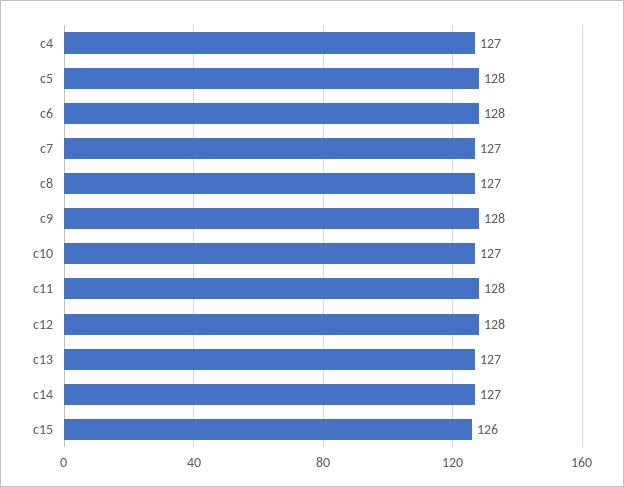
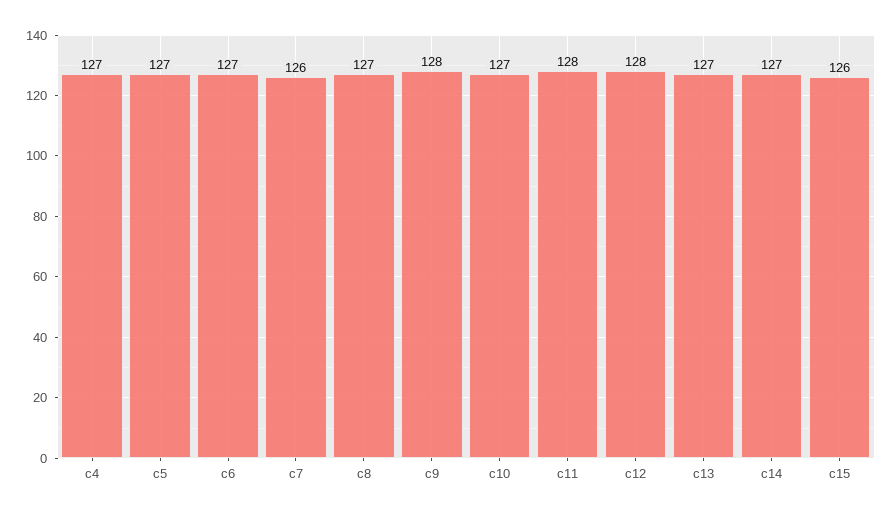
  {
    "c4": 127,
-   "c5": 128,
+   "c5": 127,
-   "c6": 128,
+   "c6": 127,
-   "c7": 127,
+   "c7": 126,
    "c8": 127,
    "c9": 128,
    "c10": 127,
    "c11": 128,
    "c12": 128,
    "c13": 127,
    "c14": 127,
    "c15": 126
  }

